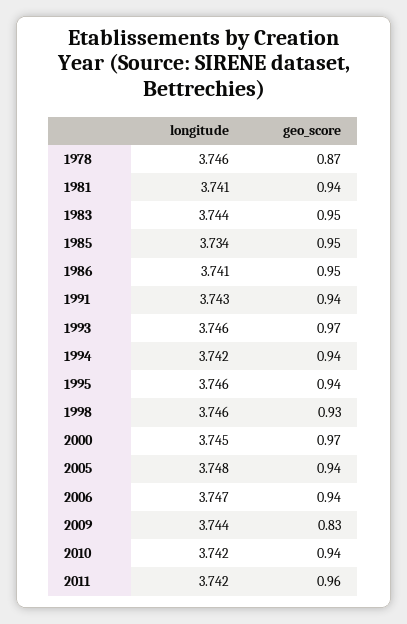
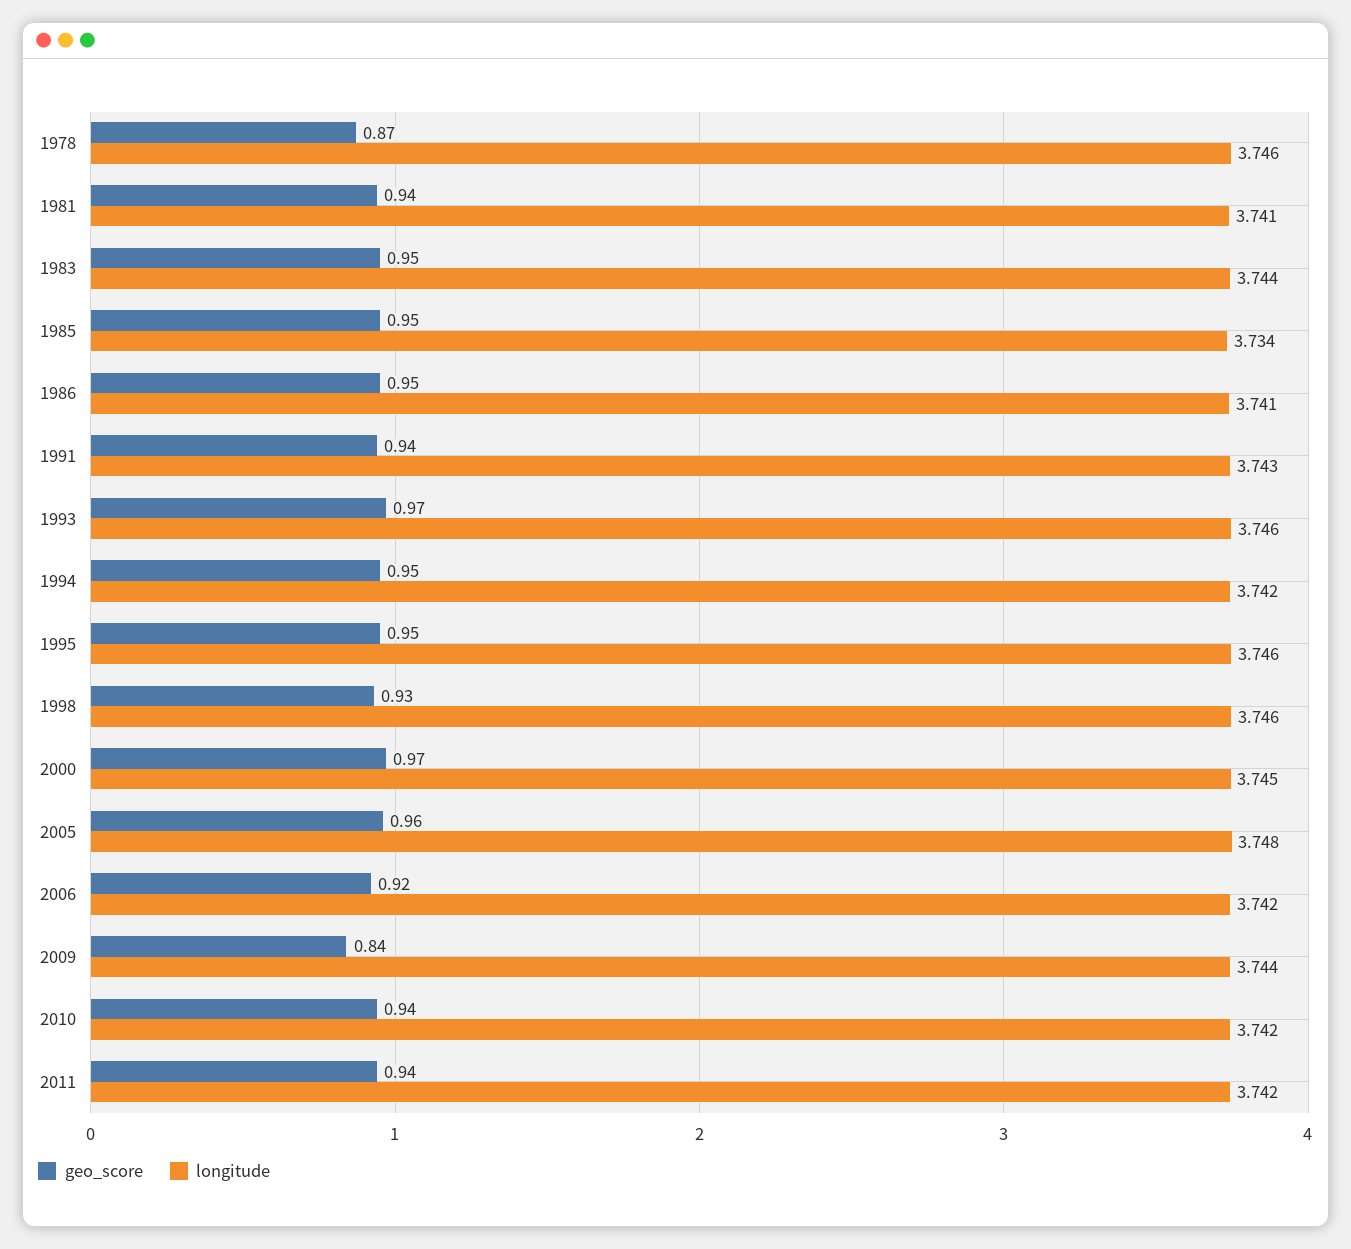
  {
    "longitude": {
      "1978": 3.746,
      "1981": 3.741,
      "1983": 3.744,
      "1985": 3.734,
      "1986": 3.741,
      "1991": 3.743,
      "1993": 3.746,
      "1994": 3.742,
      "1995": 3.746,
      "1998": 3.746,
      "2000": 3.745,
      "2005": 3.748,
-     "2006": 3.747,
+     "2006": 3.742,
      "2009": 3.744,
      "2010": 3.742,
      "2011": 3.742
    },
    "geo_score": {
      "1978": 0.87,
      "1981": 0.94,
      "1983": 0.95,
      "1985": 0.95,
      "1986": 0.95,
      "1991": 0.94,
      "1993": 0.97,
-     "1994": 0.94,
+     "1994": 0.95,
-     "1995": 0.94,
+     "1995": 0.95,
      "1998": 0.93,
      "2000": 0.97,
-     "2005": 0.94,
+     "2005": 0.96,
-     "2006": 0.94,
+     "2006": 0.92,
-     "2009": 0.83,
+     "2009": 0.84,
      "2010": 0.94,
-     "2011": 0.96
+     "2011": 0.94
    }
  }

